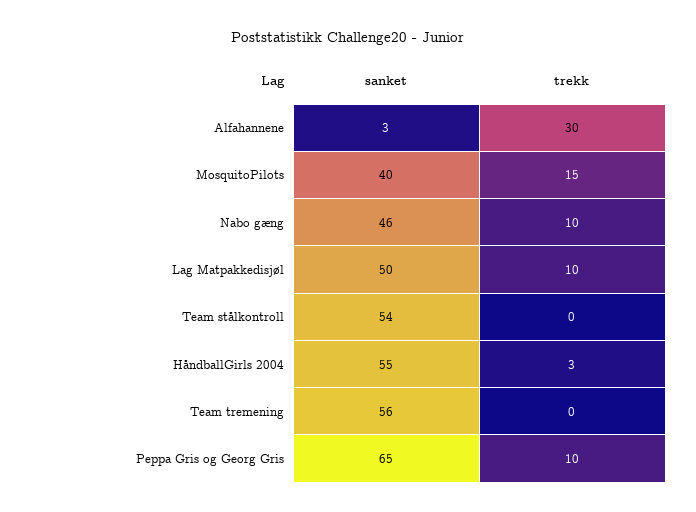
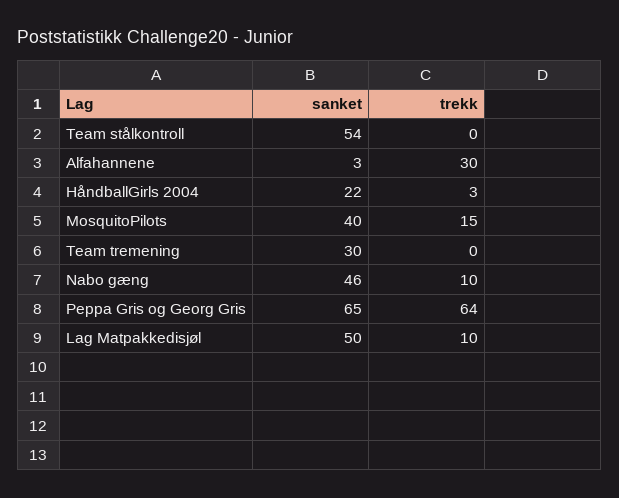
  {
    "sanket": {
      "Alfahannene": 3,
      "MosquitoPilots": 40,
      "Nabo gæng": 46,
      "Lag Matpakkedisjøl": 50,
      "Team stålkontroll": 54,
-     "HåndballGirls 2004": 55,
+     "HåndballGirls 2004": 22,
-     "Team tremening": 56,
+     "Team tremening": 30,
      "Peppa Gris og Georg Gris": 65
    },
    "trekk": {
      "Alfahannene": 30,
      "MosquitoPilots": 15,
      "Nabo gæng": 10,
      "Lag Matpakkedisjøl": 10,
      "Team stålkontroll": 0,
      "HåndballGirls 2004": 3,
      "Team tremening": 0,
-     "Peppa Gris og Georg Gris": 10
+     "Peppa Gris og Georg Gris": 64
    }
  }

